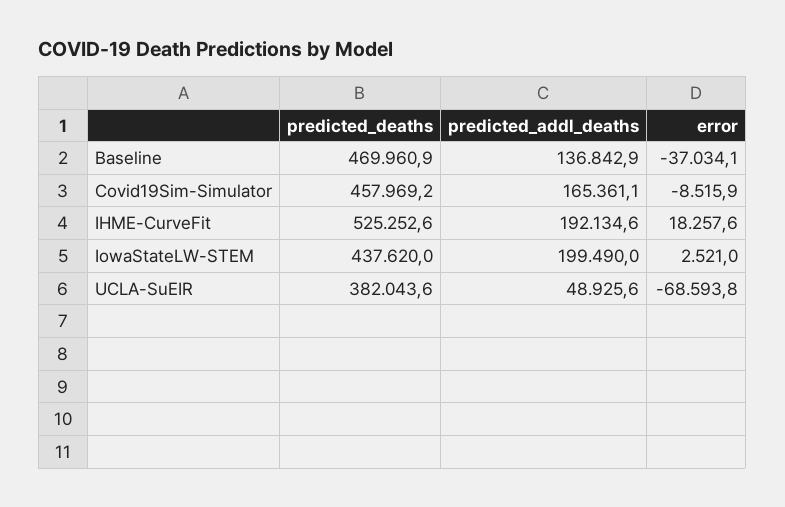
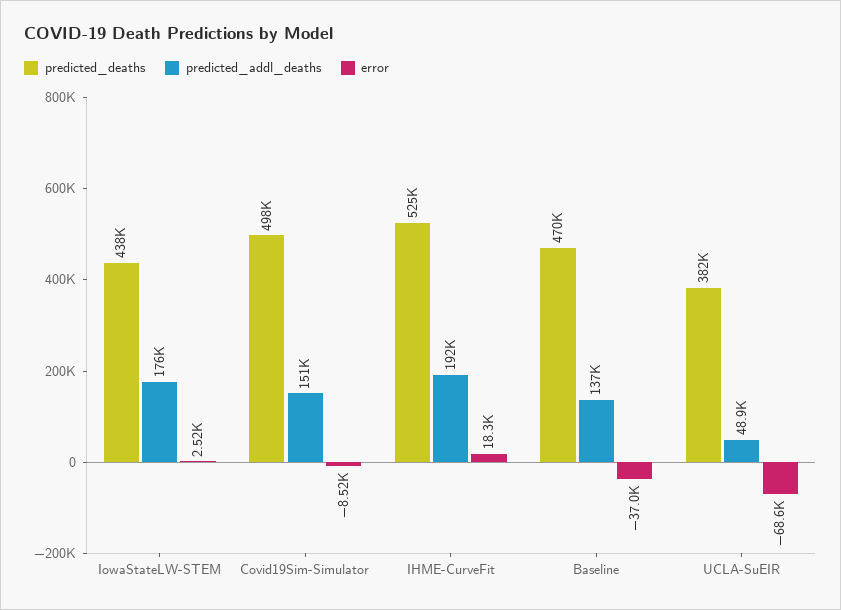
  {
    "predicted_deaths": {
      "Baseline": 469960.9,
-     "Covid19Sim-Simulator": 457969.2,
+     "Covid19Sim-Simulator": 498000,
      "IHME-CurveFit": 525252.6,
      "IowaStateLW-STEM": 437620,
      "UCLA-SuEIR": 382043.6
    },
    "predicted_addl_deaths": {
      "Baseline": 136842.9,
-     "Covid19Sim-Simulator": 165361.1,
+     "Covid19Sim-Simulator": 151000,
      "IHME-CurveFit": 192134.6,
-     "IowaStateLW-STEM": 199490,
+     "IowaStateLW-STEM": 176000,
      "UCLA-SuEIR": 48925.6
    },
    "error": {
      "Baseline": -37034.1,
      "Covid19Sim-Simulator": -8515.9,
      "IHME-CurveFit": 18257.6,
      "IowaStateLW-STEM": 2521,
      "UCLA-SuEIR": -68593.8
    }
  }

